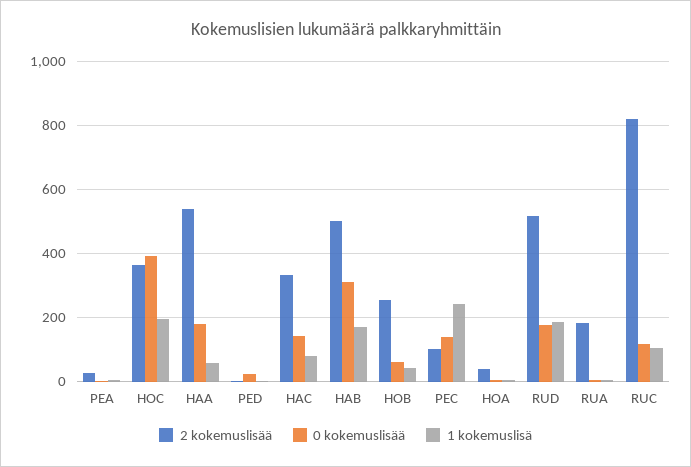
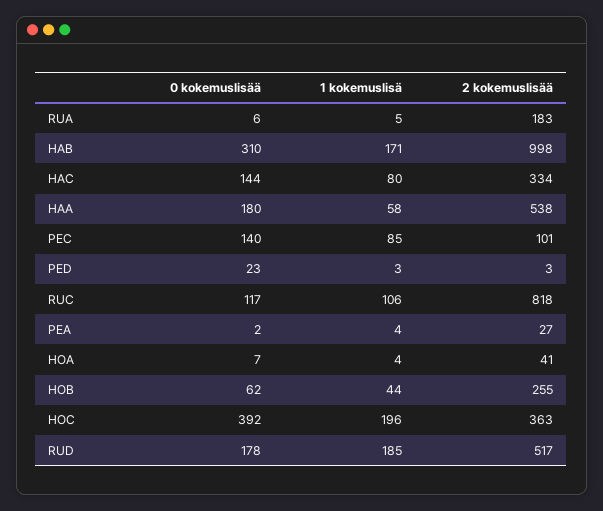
  {
    "2 kokemuslisää": {
      "PEA": 27,
      "HOC": 363,
      "HAA": 538,
      "PED": 3,
      "HAC": 334,
-     "HAB": 500,
+     "HAB": 998,
      "HOB": 255,
      "PEC": 101,
      "HOA": 41,
      "RUD": 517,
      "RUA": 183,
      "RUC": 818
    },
    "0 kokemuslisää": {
      "PEA": 2,
      "HOC": 392,
      "HAA": 180,
      "PED": 23,
      "HAC": 144,
      "HAB": 310,
      "HOB": 62,
      "PEC": 140,
      "HOA": 7,
      "RUD": 178,
      "RUA": 6,
      "RUC": 117
    },
    "1 kokemuslisä": {
      "PEA": 4,
      "HOC": 196,
      "HAA": 58,
      "PED": 3,
      "HAC": 80,
      "HAB": 171,
      "HOB": 44,
-     "PEC": 240,
+     "PEC": 85,
      "HOA": 4,
      "RUD": 185,
      "RUA": 5,
      "RUC": 106
    }
  }

